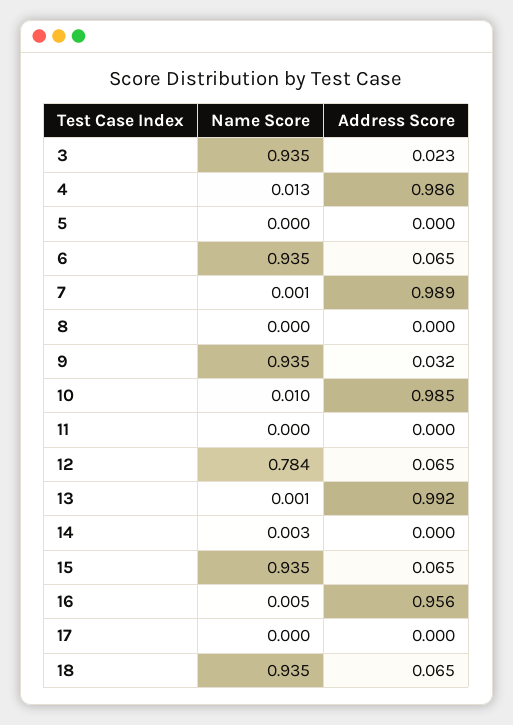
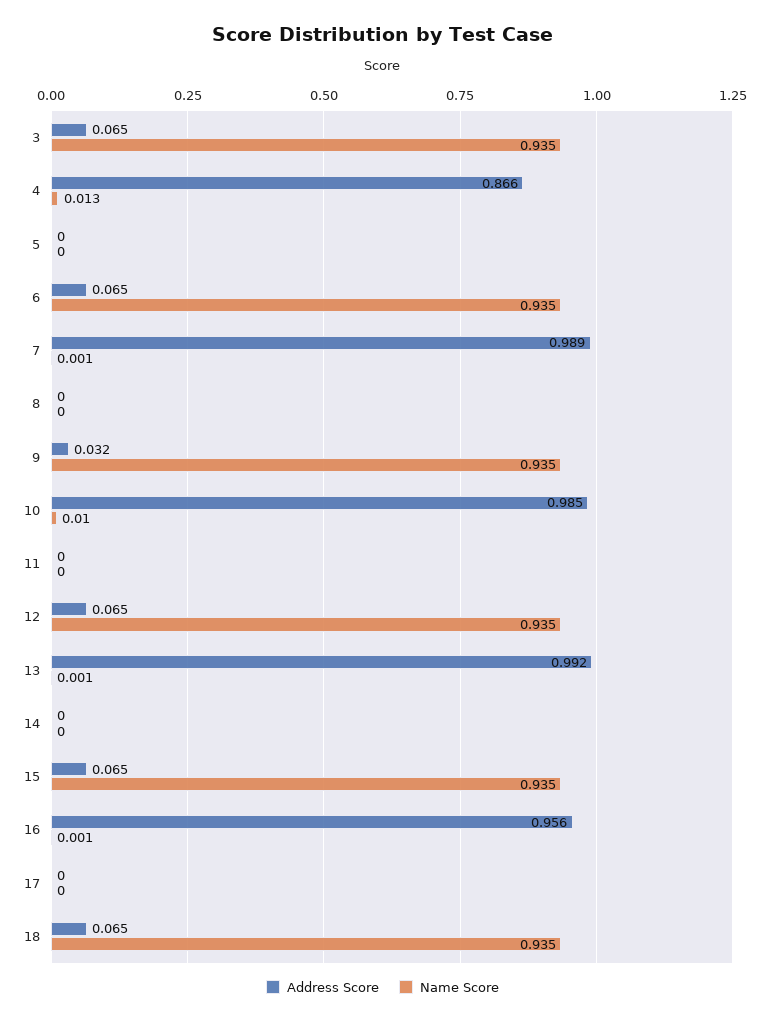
  {
    "Name Score": {
      "3": 0.935,
      "4": 0.013,
      "5": 0,
      "6": 0.935,
      "7": 0.001,
      "8": 0,
      "9": 0.935,
      "10": 0.01,
      "11": 0,
-     "12": 0.784,
+     "12": 0.935,
      "13": 0.001,
-     "14": 0.003,
+     "14": 0,
      "15": 0.935,
-     "16": 0.005,
+     "16": 0.001,
      "17": 0,
      "18": 0.935
    },
    "Address Score": {
-     "3": 0.023,
+     "3": 0.065,
-     "4": 0.986,
+     "4": 0.866,
      "5": 0,
      "6": 0.065,
      "7": 0.989,
      "8": 0,
      "9": 0.032,
      "10": 0.985,
      "11": 0,
      "12": 0.065,
      "13": 0.992,
      "14": 0,
      "15": 0.065,
      "16": 0.956,
      "17": 0,
      "18": 0.065
    }
  }

